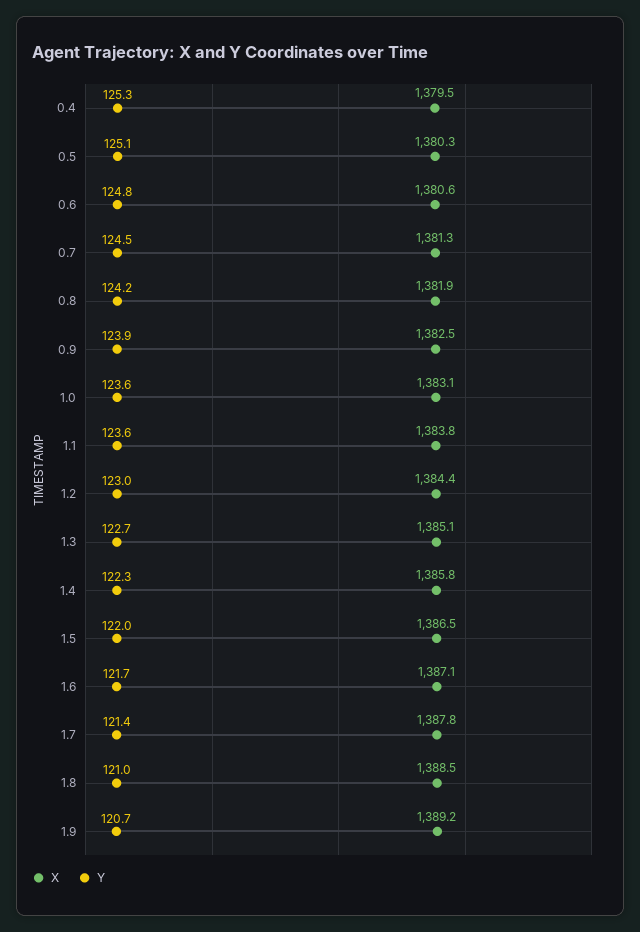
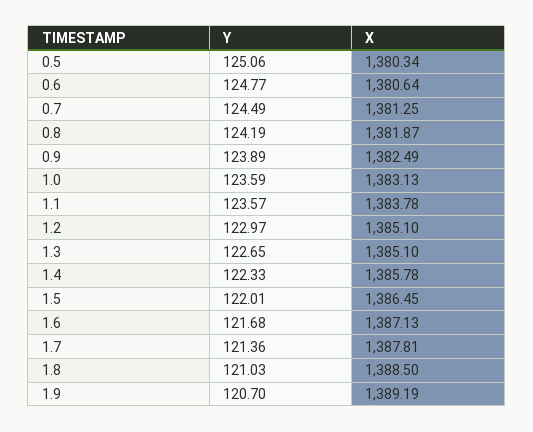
  {
    "X": {
-     "0.4": 1379.5,
      "0.5": 1380.34,
      "0.6": 1380.64,
      "0.7": 1381.25,
      "0.8": 1381.87,
      "0.9": 1382.49,
      "1.0": 1383.13,
      "1.1": 1383.78,
-     "1.2": 1384.4,
+     "1.2": 1385.1,
      "1.3": 1385.1,
      "1.4": 1385.78,
      "1.5": 1386.45,
      "1.6": 1387.13,
      "1.7": 1387.81,
      "1.8": 1388.5,
      "1.9": 1389.19
    },
    "Y": {
-     "0.4": 125.3,
      "0.5": 125.06,
      "0.6": 124.77,
      "0.7": 124.49,
      "0.8": 124.19,
      "0.9": 123.89,
      "1.0": 123.59,
      "1.1": 123.57,
      "1.2": 122.97,
      "1.3": 122.65,
      "1.4": 122.33,
      "1.5": 122.01,
      "1.6": 121.68,
      "1.7": 121.36,
      "1.8": 121.03,
      "1.9": 120.7
    }
  }

